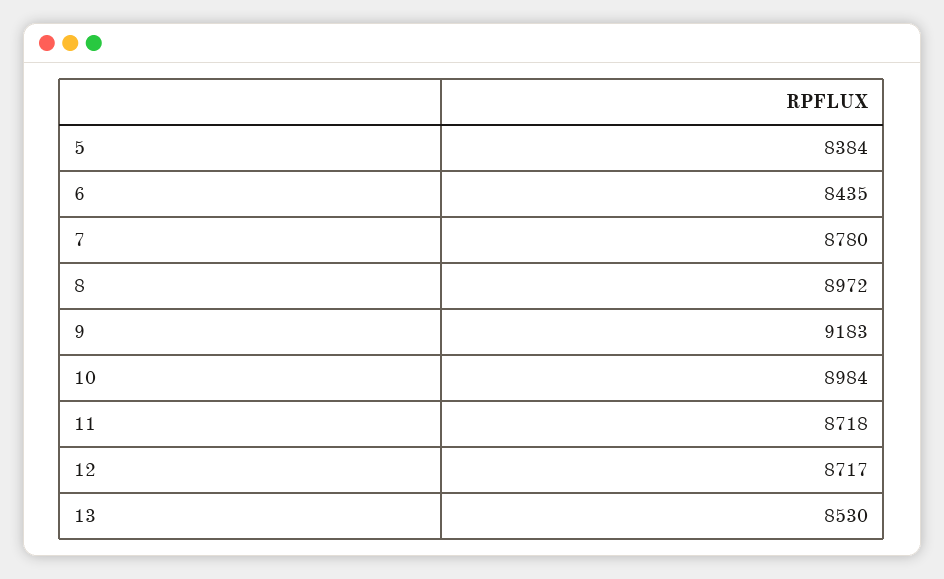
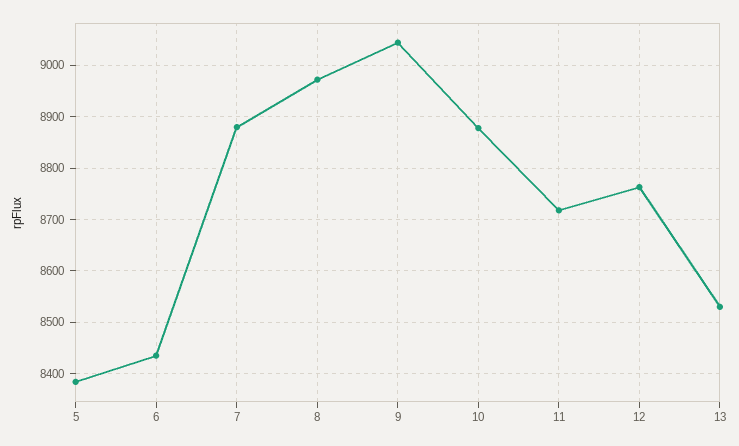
  {
    "5": 8384,
    "6": 8435,
-   "7": 8780,
+   "7": 8880,
    "8": 8972,
-   "9": 9183,
+   "9": 9040,
-   "10": 8984,
+   "10": 8880,
    "11": 8718,
-   "12": 8717,
+   "12": 8760,
    "13": 8530
  }

